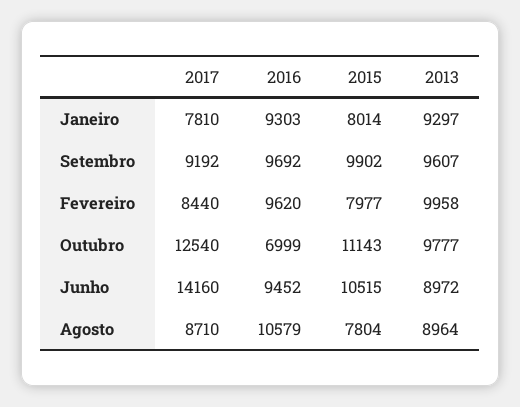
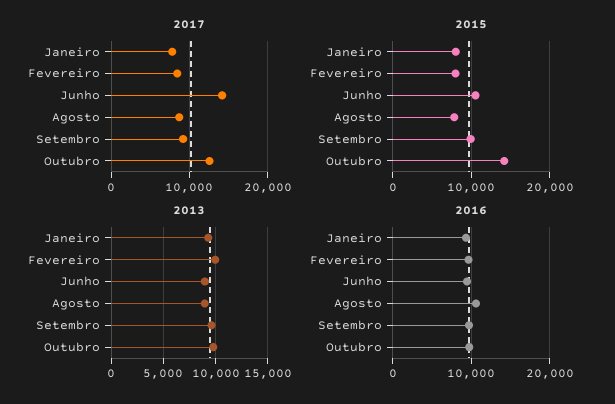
  {
    "2017": {
      "Janeiro": 7810,
      "Setembro": 9192,
      "Fevereiro": 8440,
      "Outubro": 12540,
      "Junho": 14160,
      "Agosto": 8710
    },
    "2016": {
      "Janeiro": 9303,
      "Setembro": 9692,
      "Fevereiro": 9620,
-     "Outubro": 6999,
+     "Outubro": 10000,
      "Junho": 9452,
      "Agosto": 10579
    },
    "2015": {
      "Janeiro": 8014,
      "Setembro": 9902,
      "Fevereiro": 7977,
-     "Outubro": 11143,
+     "Outubro": 14000,
      "Junho": 10515,
      "Agosto": 7804
    },
    "2013": {
      "Janeiro": 9297,
      "Setembro": 9607,
      "Fevereiro": 9958,
      "Outubro": 9777,
      "Junho": 8972,
      "Agosto": 8964
    }
  }

